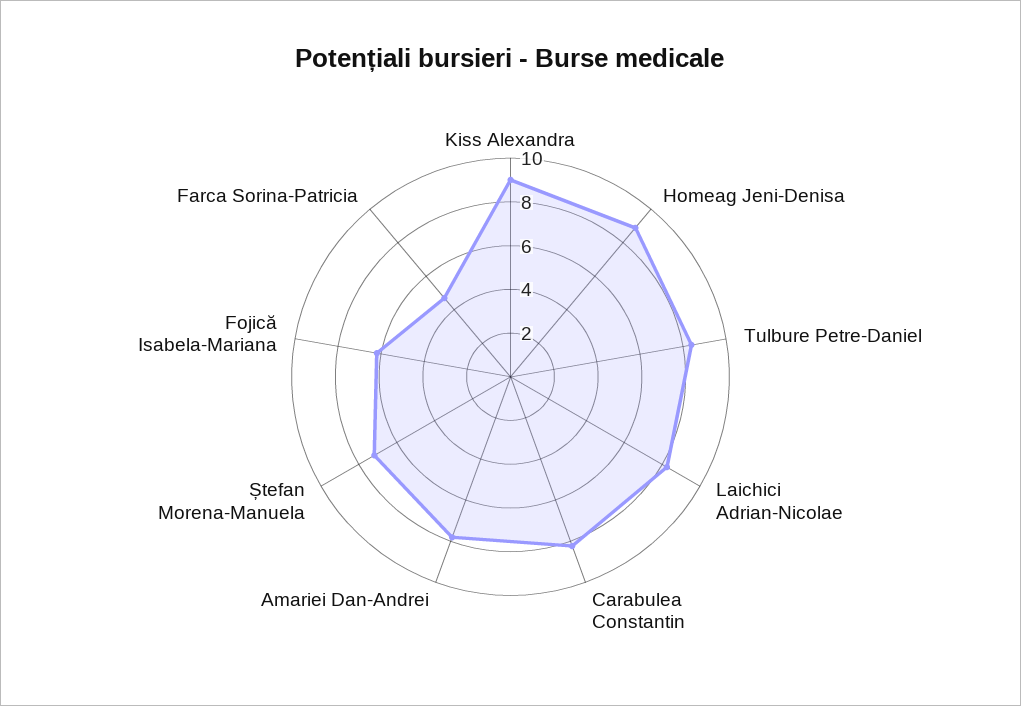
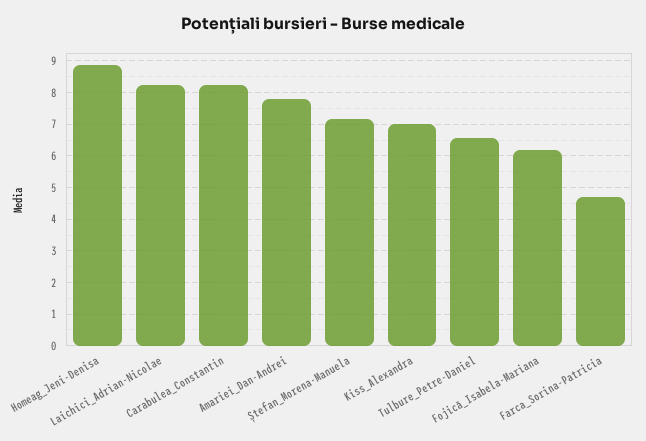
  {
-   "Kiss Alexandra": 9,
+   "Kiss Alexandra": 7,
    "Homeag Jeni-Denisa": 8.8,
-   "Tulbure Petre-Daniel": 8.5,
+   "Tulbure Petre-Daniel": 6.6,
    "Laichici Adrian-Nicolae": 8.2,
    "Carabulea Constantin": 8.2,
    "Amariei Dan-Andrei": 7.8,
    "Ștefan Morena-Manuela": 7.2,
    "Fojică Isabela-Mariana": 6.2,
    "Farca Sorina-Patricia": 4.8
  }

